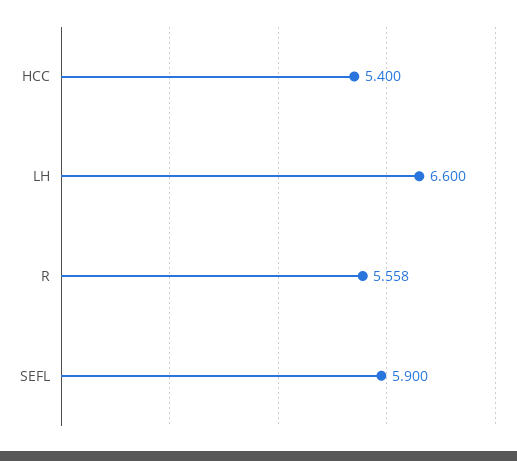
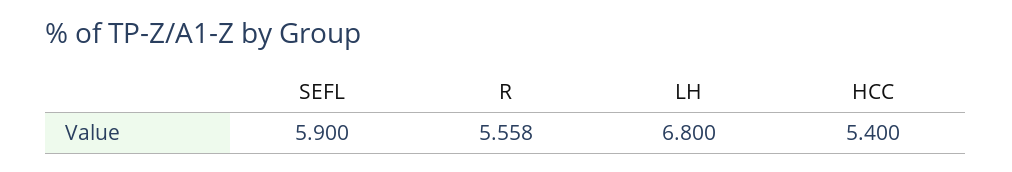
  {
    "HCC": 5.4,
-   "LH": 6.6,
+   "LH": 6.8,
    "R": 5.558,
    "SEFL": 5.9
  }

